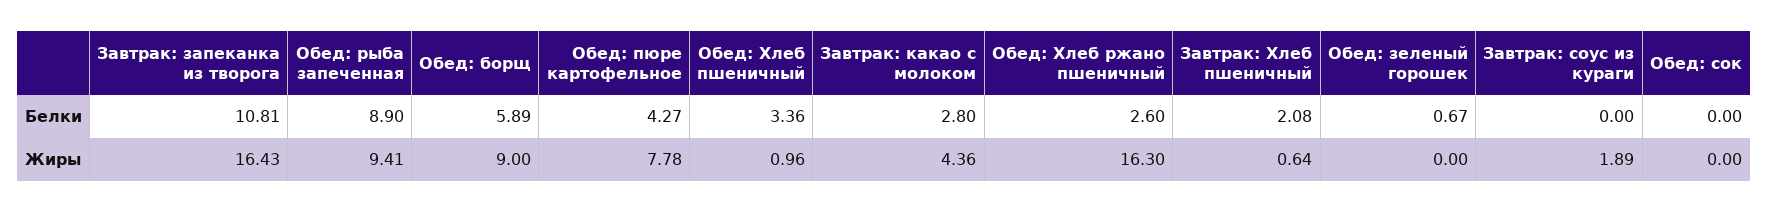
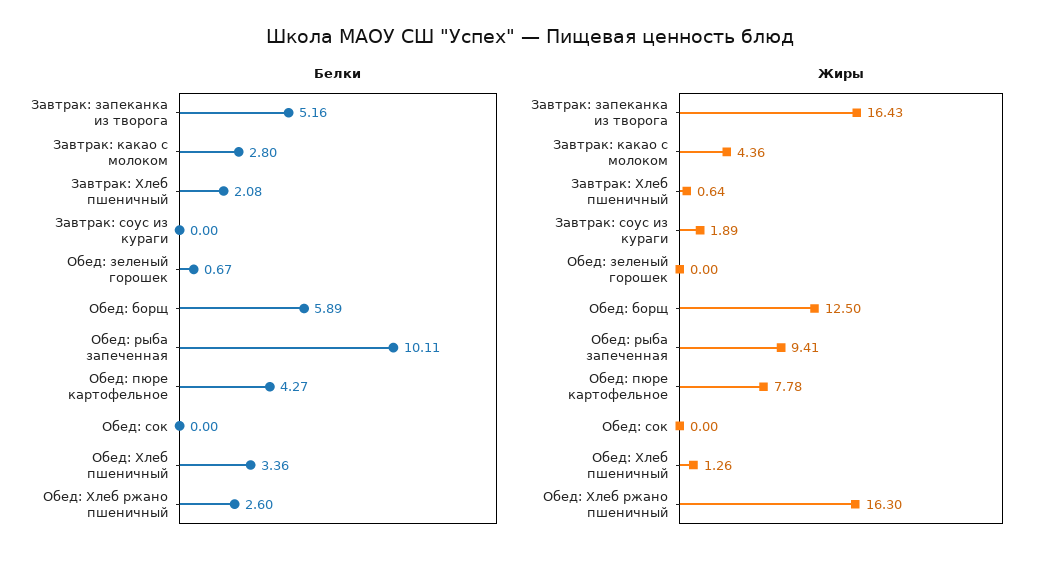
  {
    "Белки": {
-     "Завтрак: запеканка из творога": 10.81,
+     "Завтрак: запеканка из творога": 5.16,
-     "Обед: рыба запеченная": 8.9,
+     "Обед: рыба запеченная": 10.11,
      "Обед: борщ": 5.89,
      "Обед: пюре картофельное": 4.27,
      "Обед: Хлеб пшеничный": 3.36,
      "Завтрак: какао с молоком": 2.8,
      "Обед: Хлеб ржано пшеничный": 2.6,
      "Завтрак: Хлеб пшеничный": 2.08,
      "Обед: зеленый горошек": 0.67,
      "Завтрак: соус из кураги": 0,
      "Обед: сок": 0
    },
    "Жиры": {
      "Завтрак: запеканка из творога": 16.43,
      "Обед: рыба запеченная": 9.41,
-     "Обед: борщ": 9,
+     "Обед: борщ": 12.5,
      "Обед: пюре картофельное": 7.78,
-     "Обед: Хлеб пшеничный": 0.96,
+     "Обед: Хлеб пшеничный": 1.26,
      "Завтрак: какао с молоком": 4.36,
      "Обед: Хлеб ржано пшеничный": 16.3,
      "Завтрак: Хлеб пшеничный": 0.64,
      "Обед: зеленый горошек": 0,
      "Завтрак: соус из кураги": 1.89,
      "Обед: сок": 0
    }
  }

